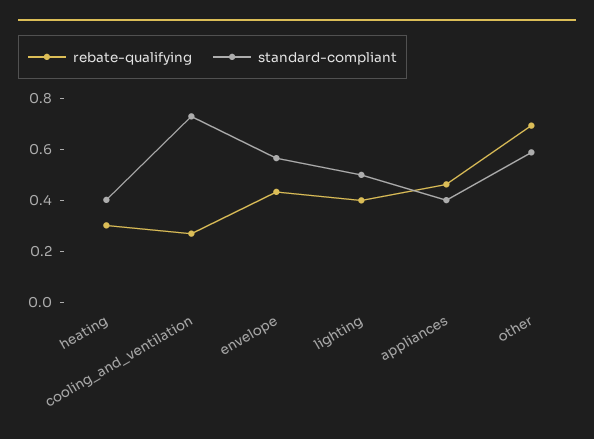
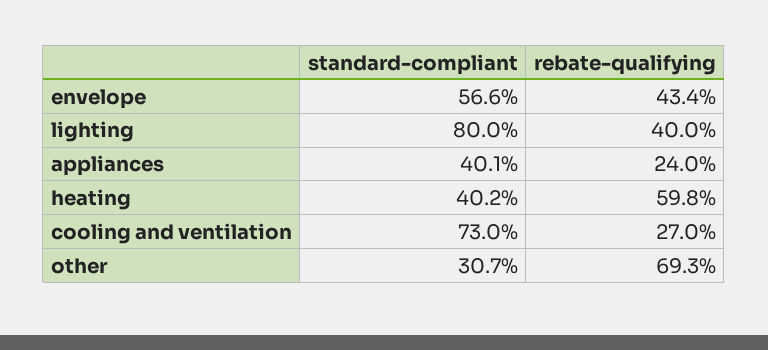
  {
    "rebate-qualifying": {
-     "heating": 0.3,
+     "heating": 0.598,
      "cooling_and_ventilation": 0.27,
      "envelope": 0.434,
      "lighting": 0.4,
-     "appliances": 0.45,
+     "appliances": 0.24,
      "other": 0.693
    },
    "standard-compliant": {
      "heating": 0.402,
      "cooling_and_ventilation": 0.73,
      "envelope": 0.566,
-     "lighting": 0.5,
+     "lighting": 0.8,
      "appliances": 0.401,
-     "other": 0.6
+     "other": 0.307
    }
  }

